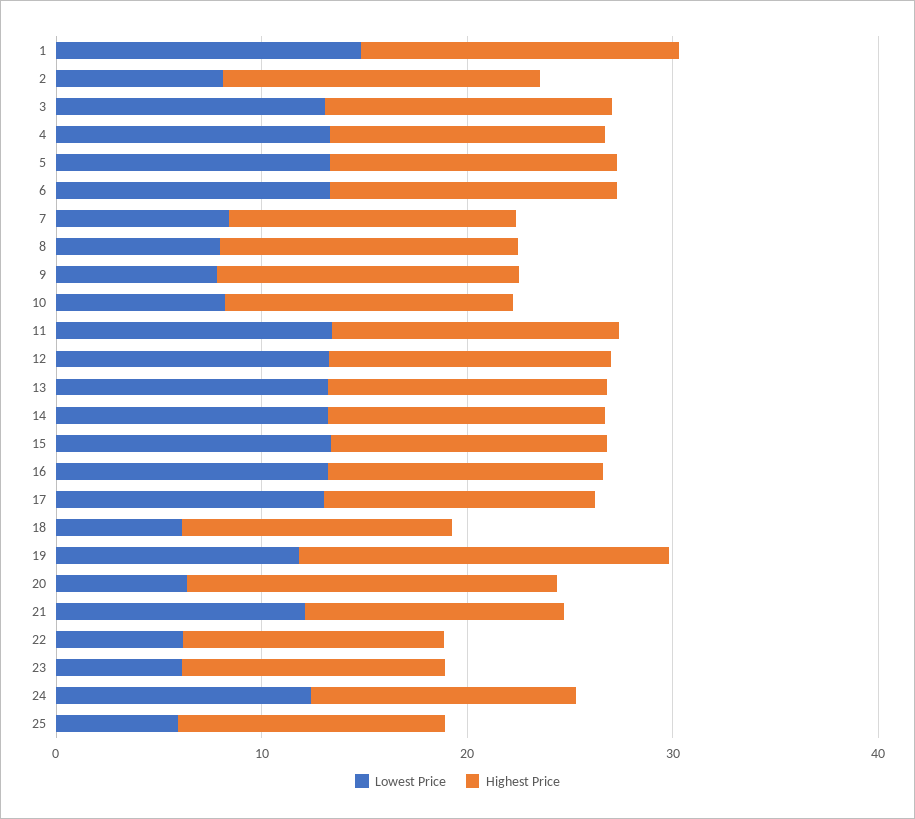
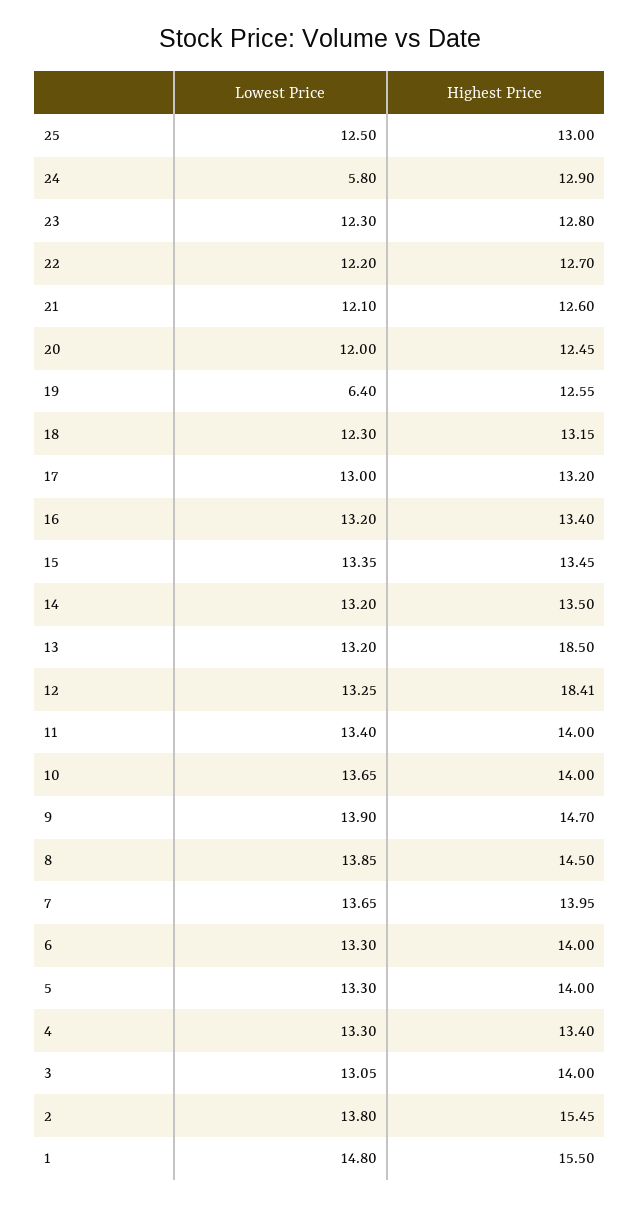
  {
    "Lowest Price": {
      "1": 14.8,
-     "2": 8,
+     "2": 13.8,
      "3": 13.05,
      "4": 13.3,
      "5": 13.3,
      "6": 13.3,
-     "7": 8,
+     "7": 13.65,
-     "8": 8,
+     "8": 13.85,
-     "9": 8,
+     "9": 13.9,
-     "10": 8,
+     "10": 13.65,
      "11": 13.4,
      "12": 13.25,
      "13": 13.2,
      "14": 13.2,
      "15": 13.35,
      "16": 13.2,
      "17": 13,
-     "18": 6,
+     "18": 12.3,
-     "19": 12,
+     "19": 6.4,
-     "20": 6,
+     "20": 12,
      "21": 12.1,
-     "22": 6,
+     "22": 12.2,
-     "23": 6,
+     "23": 12.3,
-     "24": 12,
+     "24": 5.8,
-     "25": 6
+     "25": 12.5
    },
    "Highest Price": {
      "1": 15.5,
      "2": 15.45,
      "3": 14,
      "4": 13.4,
      "5": 14,
      "6": 14,
      "7": 13.95,
      "8": 14.5,
      "9": 14.7,
      "10": 14,
      "11": 14,
-     "12": 14,
+     "12": 18.41,
-     "13": 14,
+     "13": 18.5,
      "14": 13.5,
      "15": 13.45,
      "16": 13.4,
      "17": 13.2,
      "18": 13.15,
-     "19": 18,
+     "19": 12.55,
-     "20": 18,
+     "20": 12.45,
      "21": 12.6,
      "22": 12.7,
      "23": 12.8,
      "24": 12.9,
      "25": 13
    }
  }

